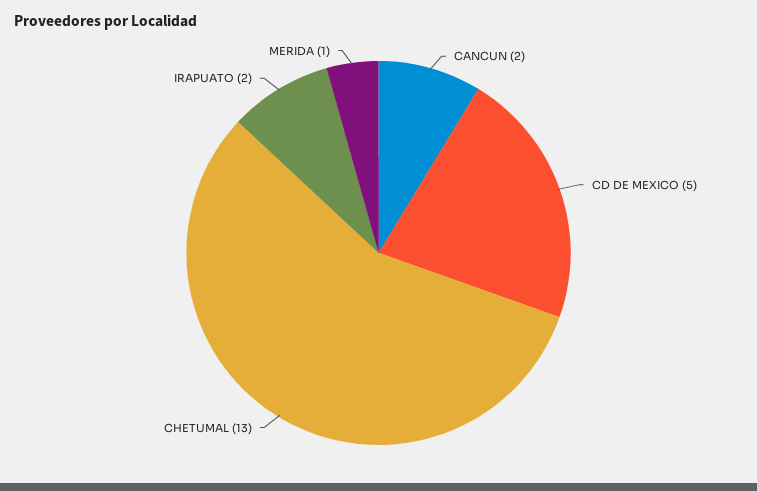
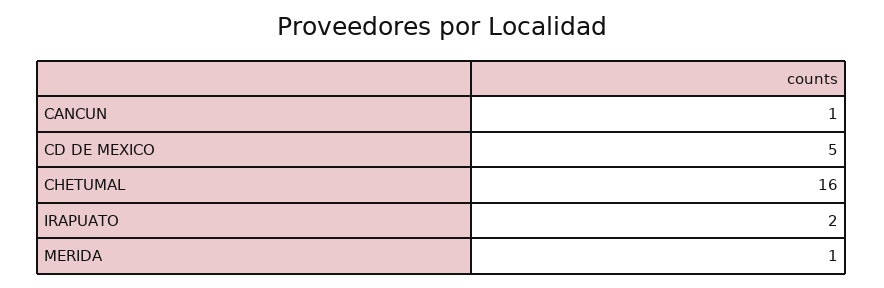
  {
-   "CANCUN": 2,
+   "CANCUN": 1,
    "CD DE MEXICO": 5,
-   "CHETUMAL": 13,
+   "CHETUMAL": 16,
    "IRAPUATO": 2,
    "MERIDA": 1
  }

